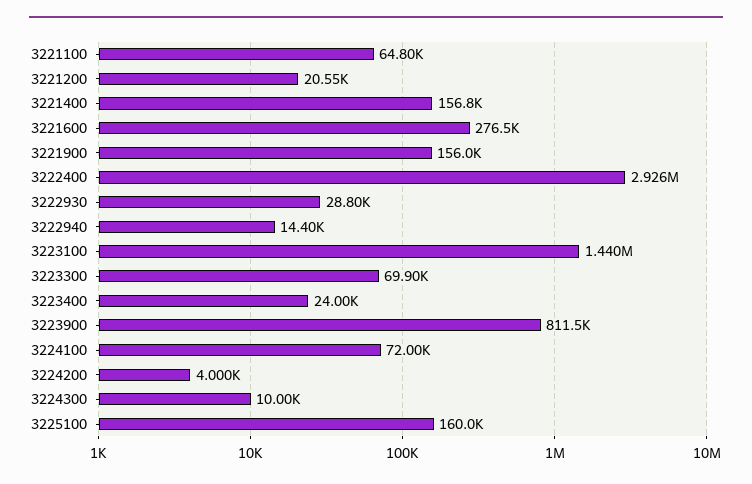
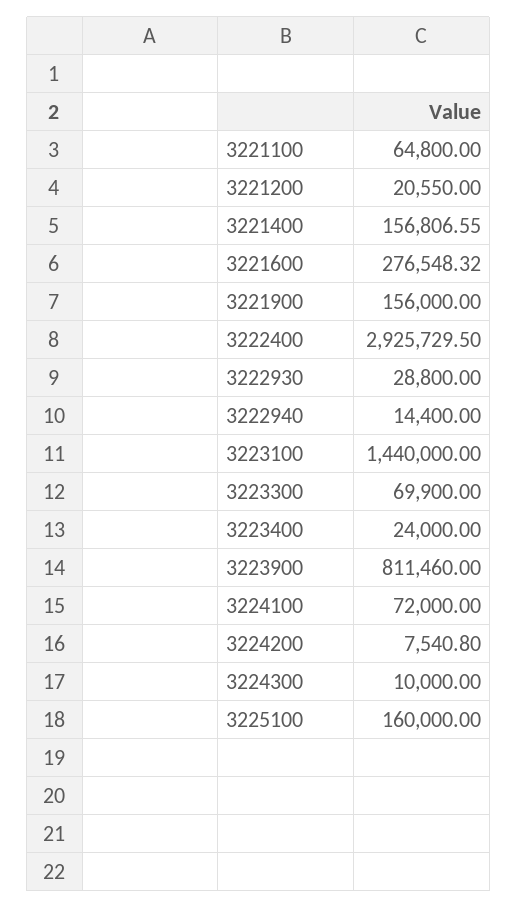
  {
    "3221100": 64800,
    "3221200": 20550,
    "3221400": 156806.55,
    "3221600": 276548.32,
    "3221900": 156000,
    "3222400": 2925729.5,
    "3222930": 28800,
    "3222940": 14400,
    "3223100": 1440000,
    "3223300": 69900,
    "3223400": 24000,
    "3223900": 811460,
    "3224100": 72000,
-   "3224200": 4000,
+   "3224200": 7540.8,
    "3224300": 10000,
    "3225100": 160000
  }

